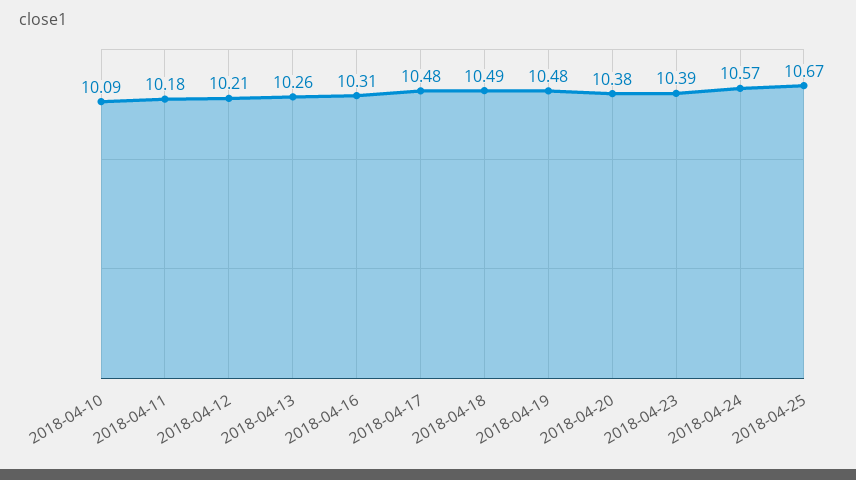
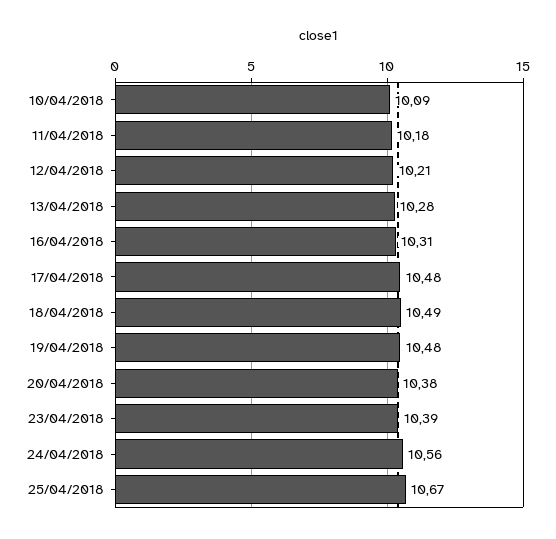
  {
    "2018-04-10": 10.09,
    "2018-04-11": 10.18,
    "2018-04-12": 10.21,
-   "2018-04-13": 10.26,
+   "2018-04-13": 10.28,
    "2018-04-16": 10.31,
    "2018-04-17": 10.48,
    "2018-04-18": 10.49,
    "2018-04-19": 10.48,
    "2018-04-20": 10.38,
    "2018-04-23": 10.39,
-   "2018-04-24": 10.57,
+   "2018-04-24": 10.56,
    "2018-04-25": 10.67
  }

